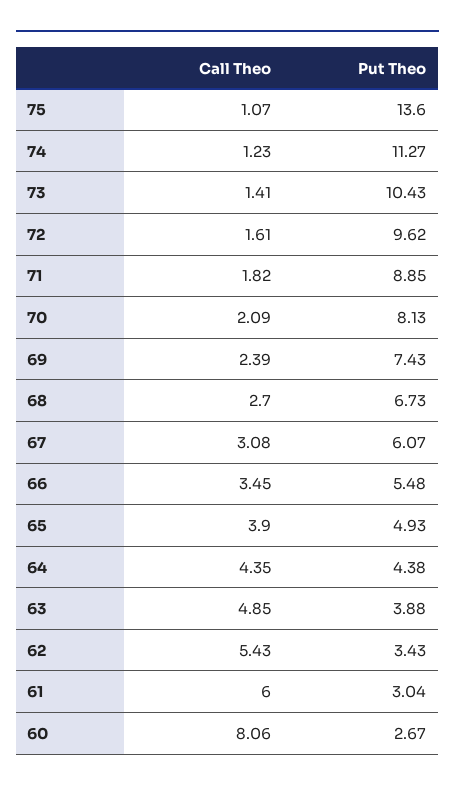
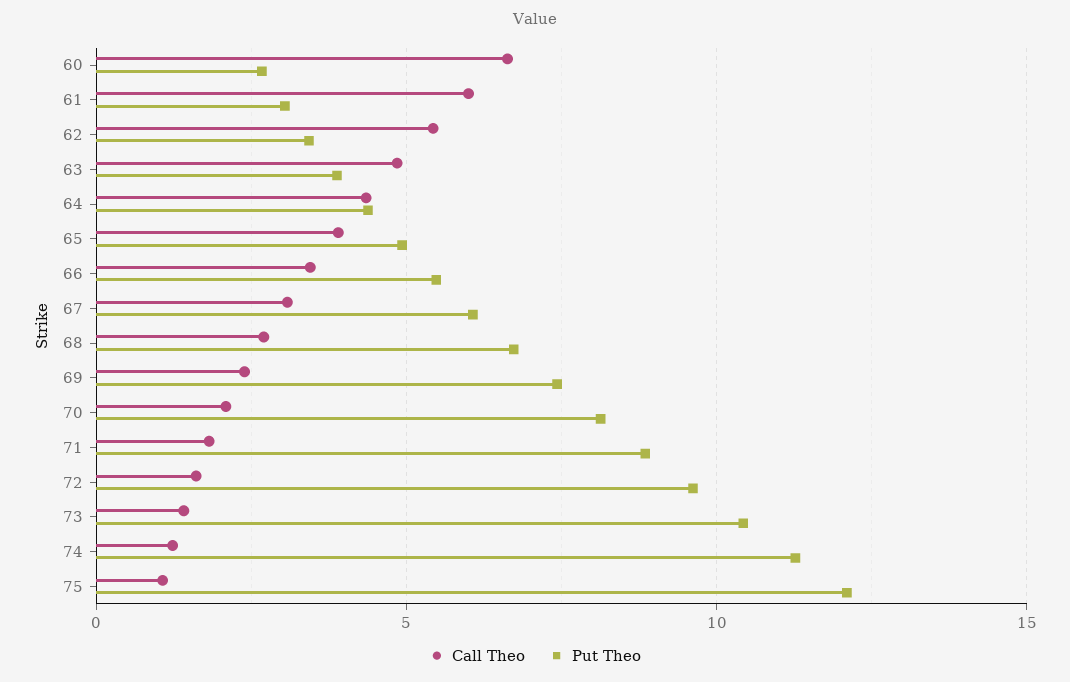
  {
    "Call Theo": {
      "75": 1.07,
      "74": 1.23,
      "73": 1.41,
      "72": 1.61,
      "71": 1.82,
      "70": 2.09,
      "69": 2.39,
      "68": 2.7,
      "67": 3.08,
      "66": 3.45,
      "65": 3.9,
      "64": 4.35,
      "63": 4.85,
      "62": 5.43,
      "61": 6,
-     "60": 8.06
+     "60": 6.5
    },
    "Put Theo": {
-     "75": 13.6,
+     "75": 12,
      "74": 11.27,
      "73": 10.43,
      "72": 9.62,
      "71": 8.85,
      "70": 8.13,
      "69": 7.43,
      "68": 6.73,
      "67": 6.07,
      "66": 5.48,
      "65": 4.93,
      "64": 4.38,
      "63": 3.88,
      "62": 3.43,
      "61": 3.04,
      "60": 2.67
    }
  }

